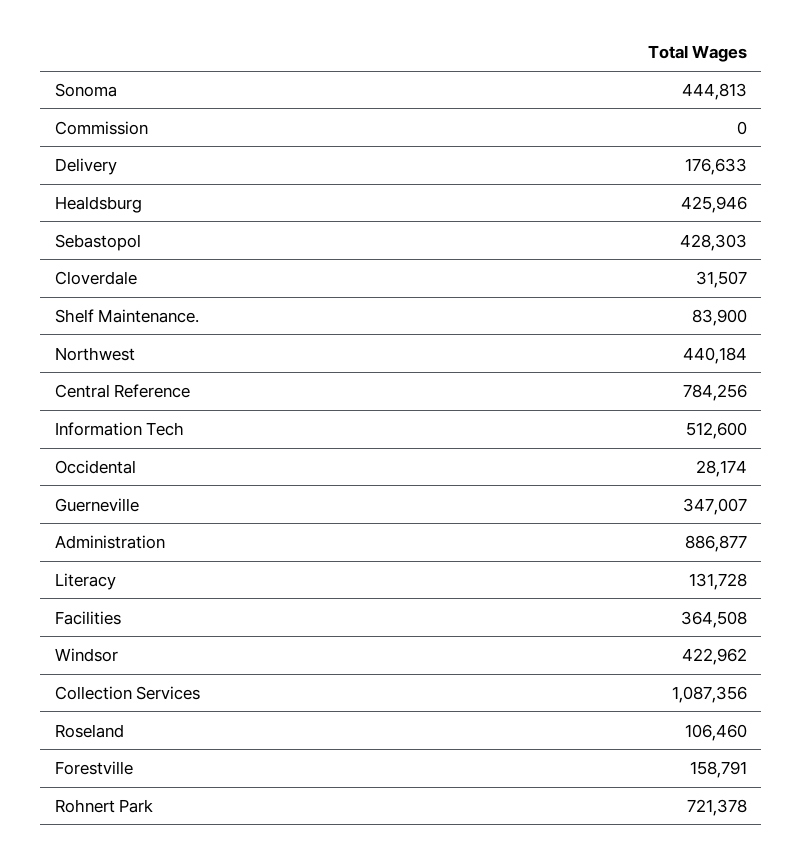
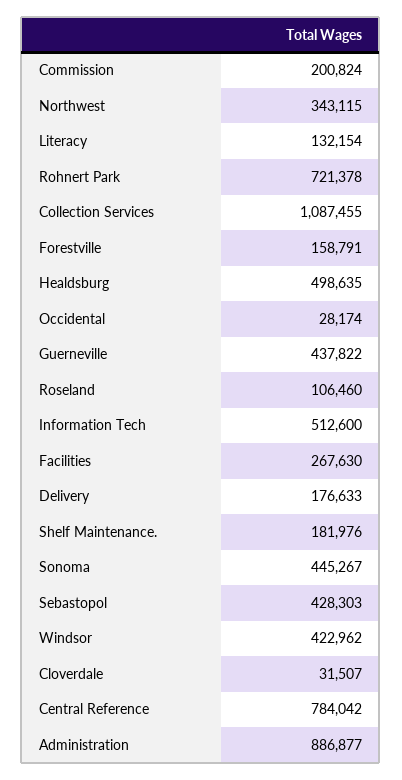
  {
-   "Sonoma": 444813,
+   "Sonoma": 445267,
-   "Commission": 0,
+   "Commission": 200824,
    "Delivery": 176633,
-   "Healdsburg": 425946,
+   "Healdsburg": 498635,
    "Sebastopol": 428303,
    "Cloverdale": 31507,
-   "Shelf Maintenance.": 83900,
+   "Shelf Maintenance.": 181976,
-   "Northwest": 440184,
+   "Northwest": 343115,
-   "Central Reference": 784256,
+   "Central Reference": 784042,
    "Information Tech": 512600,
    "Occidental": 28174,
-   "Guerneville": 347007,
+   "Guerneville": 437822,
    "Administration": 886877,
-   "Literacy": 131728,
+   "Literacy": 132154,
-   "Facilities": 364508,
+   "Facilities": 267630,
    "Windsor": 422962,
-   "Collection Services": 1087356,
+   "Collection Services": 1087455,
    "Roseland": 106460,
    "Forestville": 158791,
    "Rohnert Park": 721378
  }

